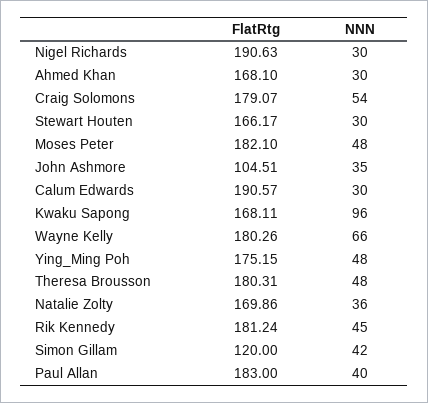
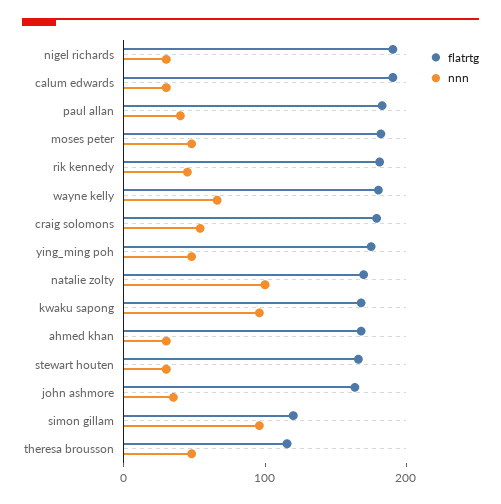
  {
    "FlatRtg": {
      "Nigel Richards": 190.63,
      "Ahmed Khan": 168.1,
      "Craig Solomons": 179.07,
      "Stewart Houten": 166.17,
      "Moses Peter": 182.1,
-     "John Ashmore": 104.51,
+     "John Ashmore": 160,
      "Calum Edwards": 190.57,
      "Kwaku Sapong": 168.11,
      "Wayne Kelly": 180.26,
      "Ying_Ming Poh": 175.15,
-     "Theresa Brousson": 180.31,
+     "Theresa Brousson": 120,
      "Natalie Zolty": 169.86,
      "Rik Kennedy": 181.24,
      "Simon Gillam": 120,
      "Paul Allan": 183
    },
    "NNN": {
      "Nigel Richards": 30,
      "Ahmed Khan": 30,
      "Craig Solomons": 54,
      "Stewart Houten": 30,
      "Moses Peter": 48,
      "John Ashmore": 35,
      "Calum Edwards": 30,
      "Kwaku Sapong": 96,
      "Wayne Kelly": 66,
      "Ying_Ming Poh": 48,
      "Theresa Brousson": 48,
-     "Natalie Zolty": 36,
+     "Natalie Zolty": 100,
      "Rik Kennedy": 45,
-     "Simon Gillam": 42,
+     "Simon Gillam": 100,
      "Paul Allan": 40
    }
  }

